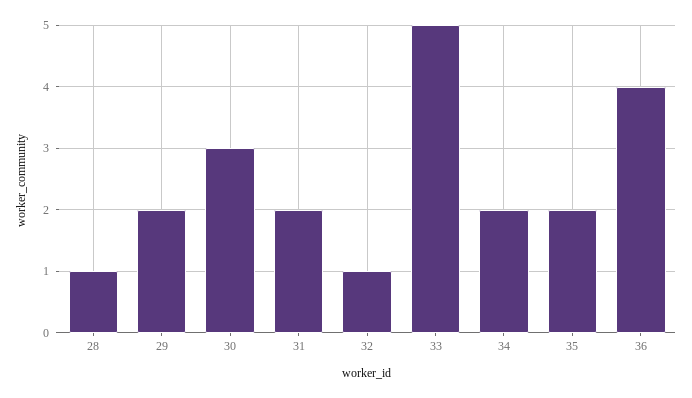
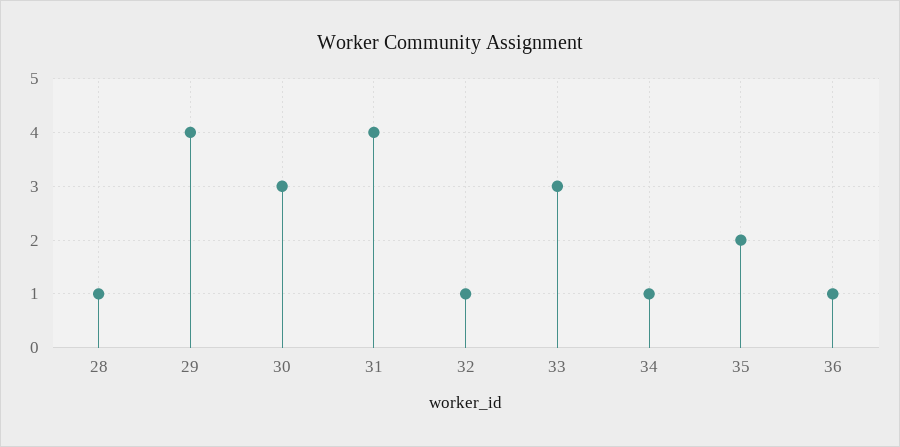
  {
    "28": 1,
-   "29": 2,
+   "29": 4,
    "30": 3,
-   "31": 2,
+   "31": 4,
    "32": 1,
-   "33": 5,
+   "33": 3,
-   "34": 2,
+   "34": 1,
    "35": 2,
-   "36": 4
+   "36": 1
  }

